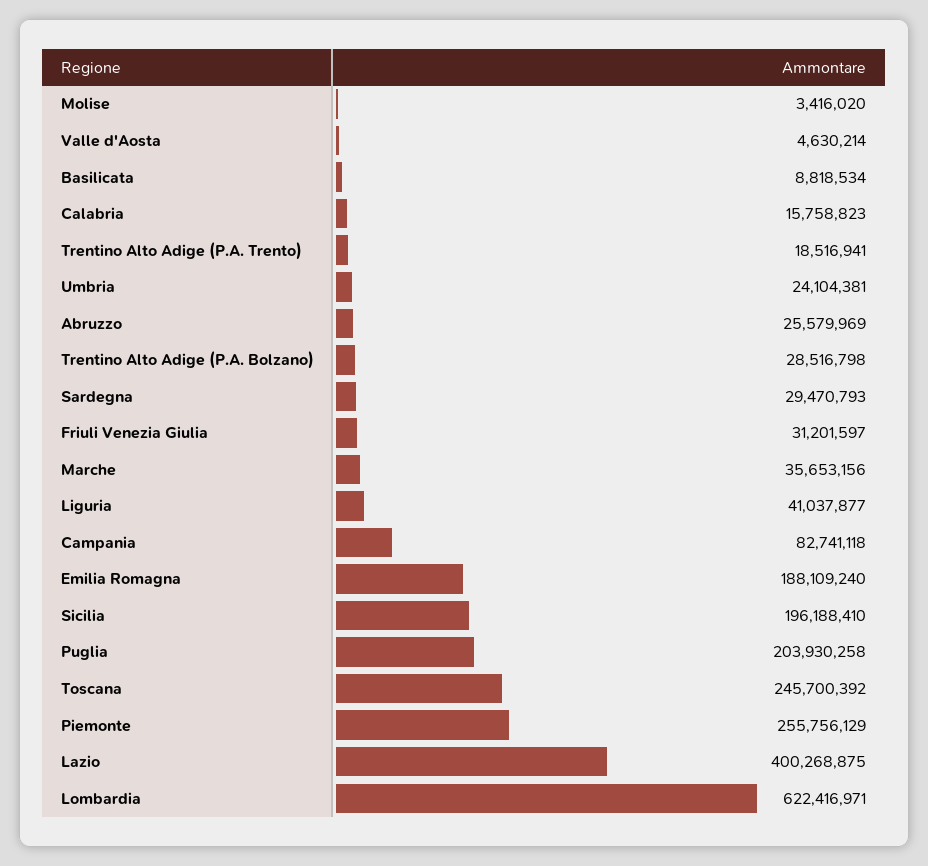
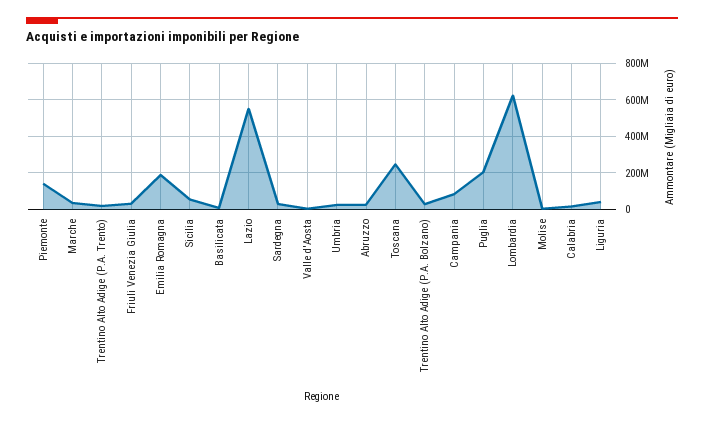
  {
    "Molise": 3416020,
    "Valle d'Aosta": 4630214,
    "Basilicata": 8818534,
    "Calabria": 15758823,
    "Trentino Alto Adige (P.A. Trento)": 18516941,
    "Umbria": 24104381,
    "Abruzzo": 25579969,
    "Trentino Alto Adige (P.A. Bolzano)": 28516798,
    "Sardegna": 29470793,
    "Friuli Venezia Giulia": 31201597,
    "Marche": 35653156,
    "Liguria": 41037877,
    "Campania": 82741118,
    "Emilia Romagna": 188109240,
-   "Sicilia": 196188410,
+   "Sicilia": 50000000,
    "Puglia": 203930258,
    "Toscana": 245700392,
-   "Piemonte": 255756129,
+   "Piemonte": 150000000,
-   "Lazio": 400268875,
+   "Lazio": 550000000,
    "Lombardia": 622416971
  }

